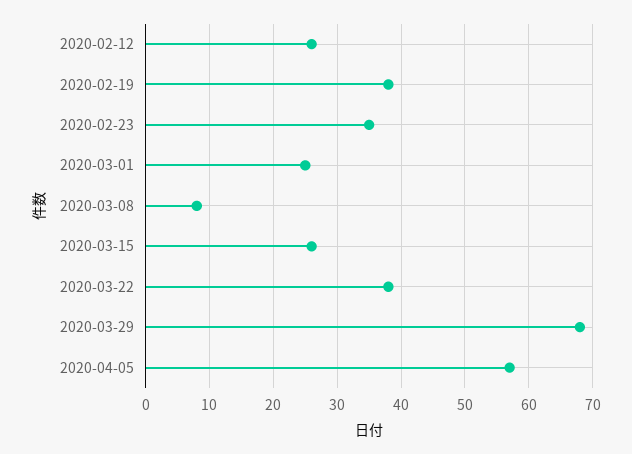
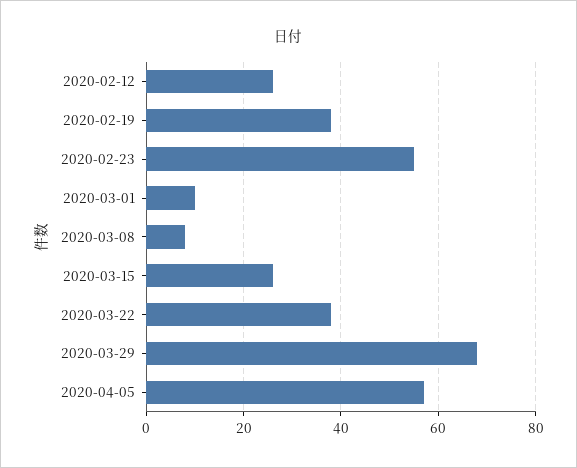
  {
    "2020-02-12": 26,
    "2020-02-19": 38,
-   "2020-02-23": 35,
+   "2020-02-23": 55,
-   "2020-03-01": 25,
+   "2020-03-01": 10,
    "2020-03-08": 8,
    "2020-03-15": 26,
    "2020-03-22": 38,
    "2020-03-29": 68,
    "2020-04-05": 57
  }

